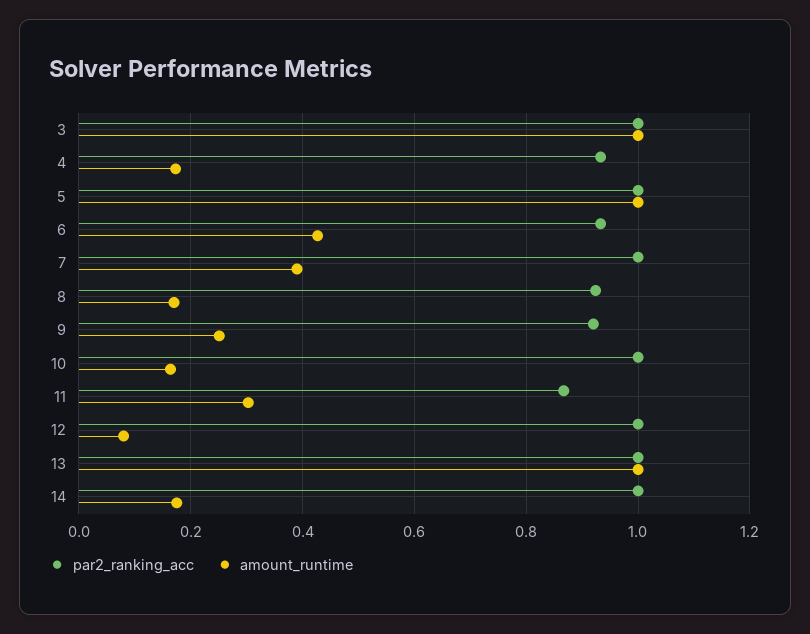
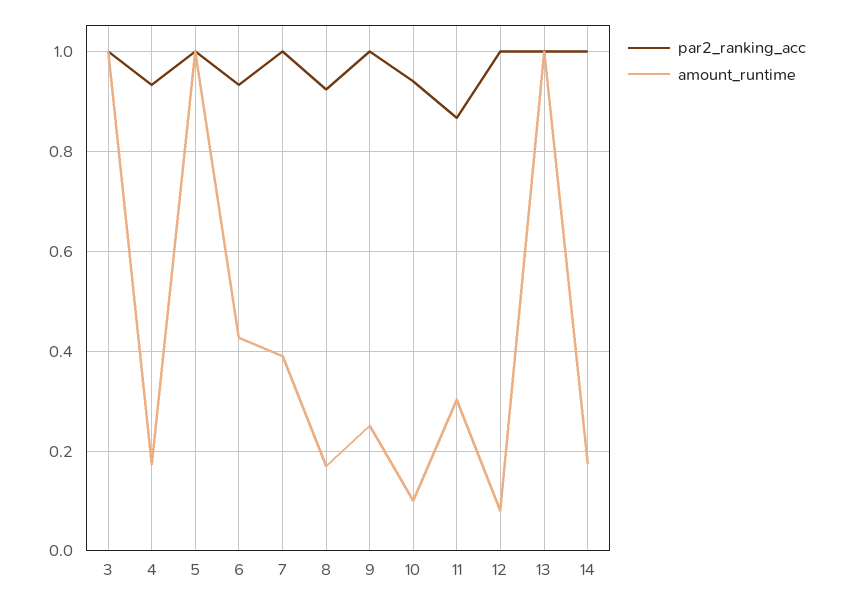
  {
    "par2_ranking_acc": {
      "3": 1,
      "4": 0.94,
      "5": 1,
      "6": 0.94,
      "7": 1,
      "8": 0.92,
-     "9": 0.92,
+     "9": 1,
-     "10": 1,
+     "10": 0.94,
      "11": 0.86,
      "12": 1,
      "13": 1,
      "14": 1
    },
    "amount_runtime": {
      "3": 1,
      "4": 0.18,
      "5": 1,
      "6": 0.42,
      "7": 0.4,
      "8": 0.18,
      "9": 0.26,
-     "10": 0.16,
+     "10": 0.1,
      "11": 0.3,
      "12": 0.08,
      "13": 1,
      "14": 0.18
    }
  }

